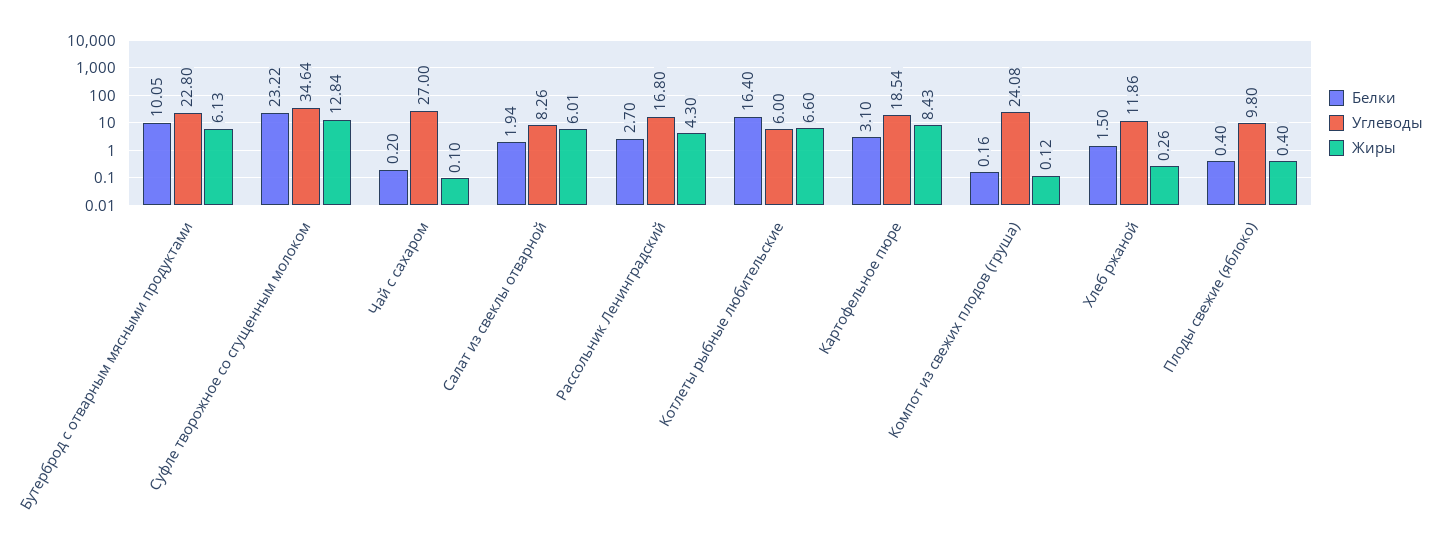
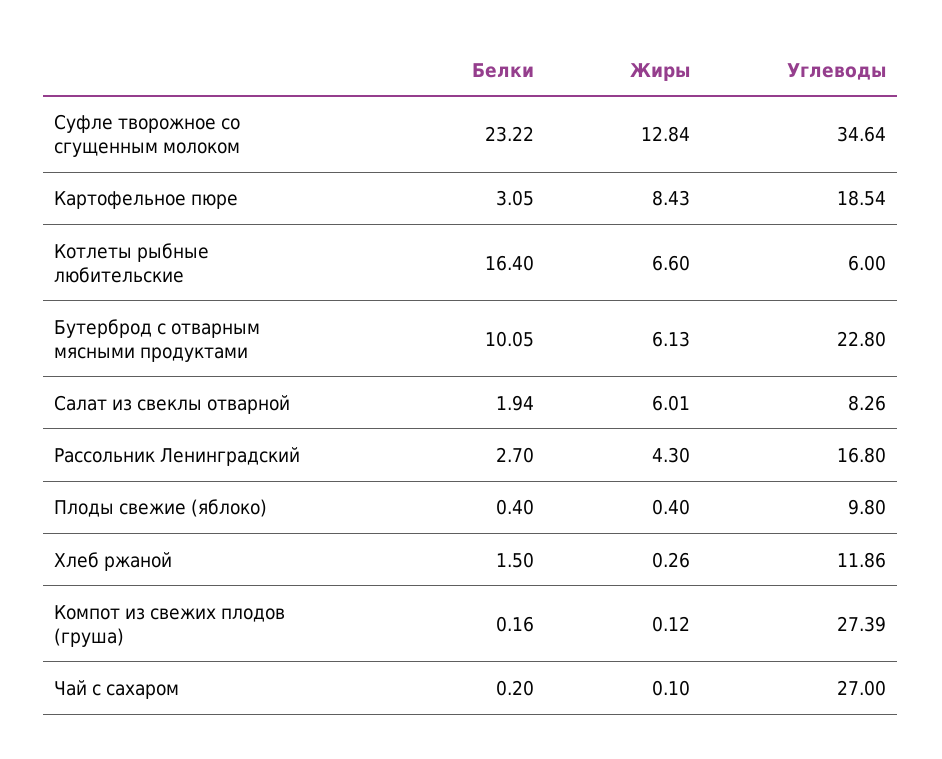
  {
    "Белки": {
      "Бутерброд с отварным мясными продуктами": 10.05,
      "Суфле творожное со сгущенным молоком": 23.22,
      "Чай с сахаром": 0.2,
      "Салат из свеклы отварной": 1.94,
      "Рассольник Ленинградский": 2.7,
      "Котлеты рыбные любительские": 16.4,
-     "Картофельное пюре": 3.1,
+     "Картофельное пюре": 3.05,
      "Компот из свежих плодов (груша)": 0.16,
      "Хлеб ржаной": 1.5,
      "Плоды свежие (яблоко)": 0.4
    },
    "Углеводы": {
      "Бутерброд с отварным мясными продуктами": 22.8,
      "Суфле творожное со сгущенным молоком": 34.64,
      "Чай с сахаром": 27,
      "Салат из свеклы отварной": 8.26,
      "Рассольник Ленинградский": 16.8,
      "Котлеты рыбные любительские": 6,
      "Картофельное пюре": 18.54,
-     "Компот из свежих плодов (груша)": 24.08,
+     "Компот из свежих плодов (груша)": 27.39,
      "Хлеб ржаной": 11.86,
      "Плоды свежие (яблоко)": 9.8
    },
    "Жиры": {
      "Бутерброд с отварным мясными продуктами": 6.13,
      "Суфле творожное со сгущенным молоком": 12.84,
      "Чай с сахаром": 0.1,
      "Салат из свеклы отварной": 6.01,
      "Рассольник Ленинградский": 4.3,
      "Котлеты рыбные любительские": 6.6,
      "Картофельное пюре": 8.43,
      "Компот из свежих плодов (груша)": 0.12,
      "Хлеб ржаной": 0.26,
      "Плоды свежие (яблоко)": 0.4
    }
  }

